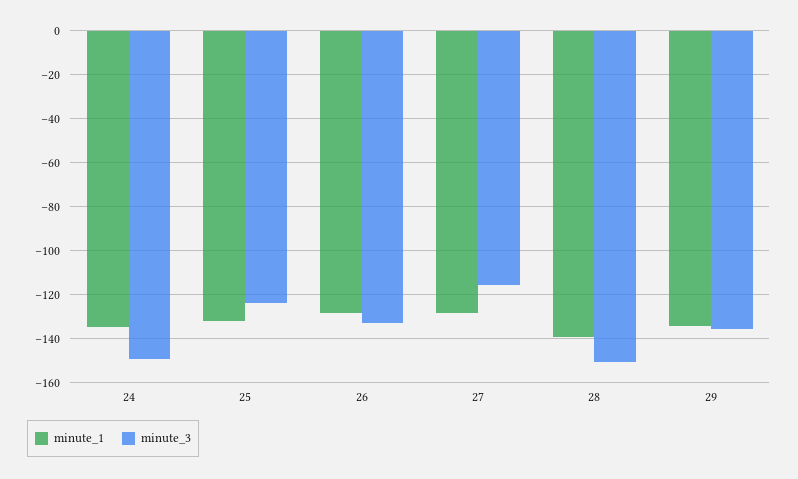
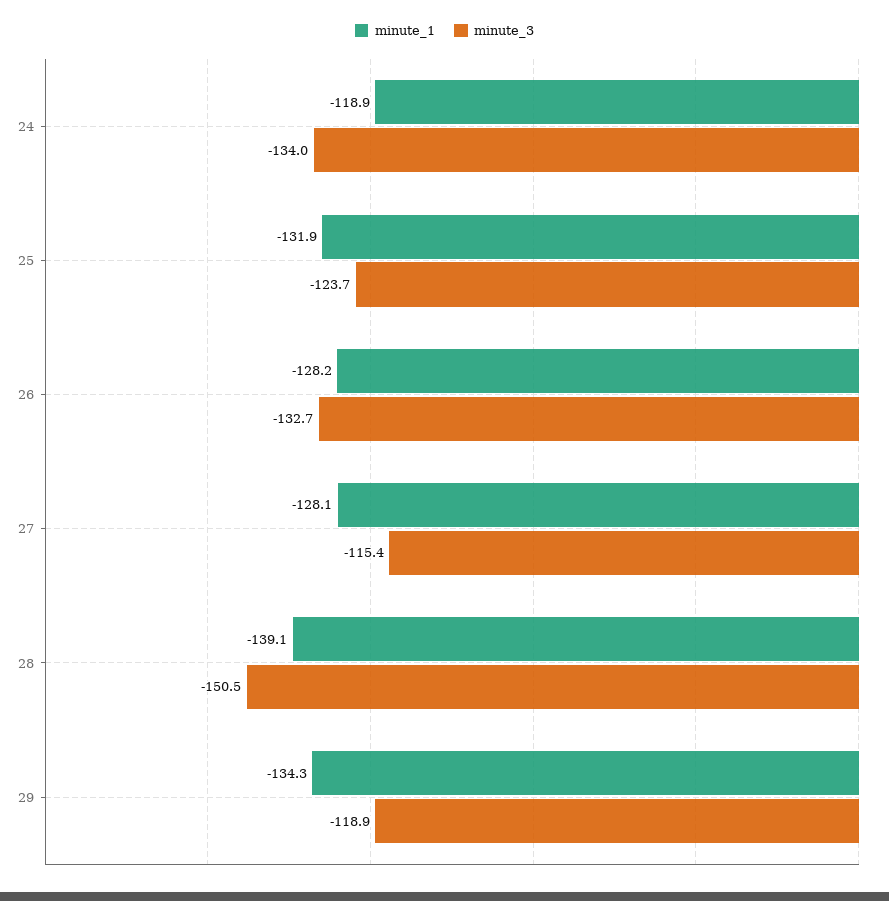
  {
    "minute_1": {
-     "24": -135,
+     "24": -118.9,
      "25": -131.9,
      "26": -128.2,
      "27": -128.1,
      "28": -139.1,
      "29": -134.3
    },
    "minute_3": {
-     "24": -150,
+     "24": -134,
      "25": -123.7,
      "26": -132.7,
      "27": -115.4,
      "28": -150.5,
-     "29": -135
+     "29": -118.9
    }
  }

